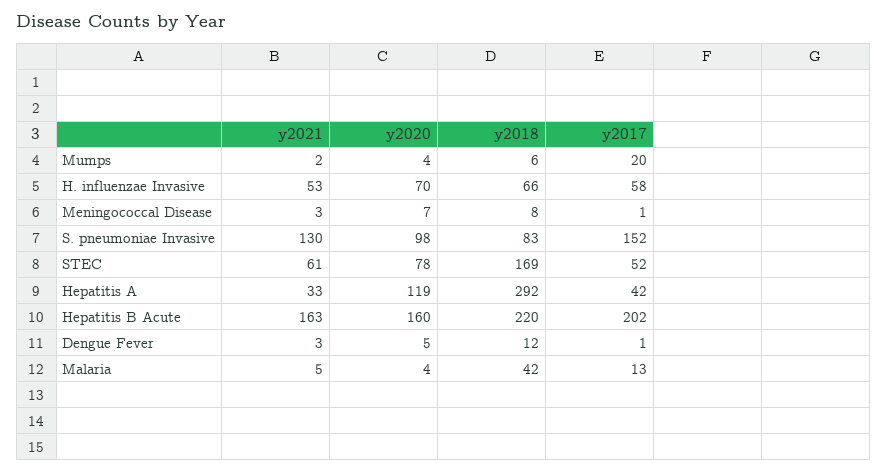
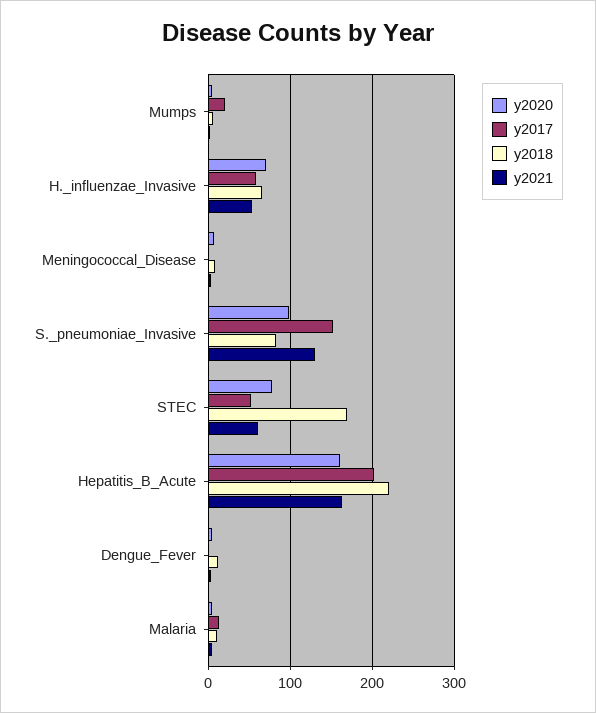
  {
    "y2021": {
      "Mumps": 2,
      "H. influenzae Invasive": 53,
      "Meningococcal Disease": 3,
      "S. pneumoniae Invasive": 130,
      "STEC": 61,
-     "Hepatitis A": 33,
      "Hepatitis B Acute": 163,
      "Dengue Fever": 3,
      "Malaria": 5
    },
    "y2020": {
      "Mumps": 4,
      "H. influenzae Invasive": 70,
      "Meningococcal Disease": 7,
      "S. pneumoniae Invasive": 98,
      "STEC": 78,
-     "Hepatitis A": 119,
      "Hepatitis B Acute": 160,
      "Dengue Fever": 5,
      "Malaria": 4
    },
    "y2018": {
      "Mumps": 6,
      "H. influenzae Invasive": 66,
      "Meningococcal Disease": 8,
      "S. pneumoniae Invasive": 83,
      "STEC": 169,
-     "Hepatitis A": 292,
      "Hepatitis B Acute": 220,
      "Dengue Fever": 12,
-     "Malaria": 42
+     "Malaria": 10
    },
    "y2017": {
      "Mumps": 20,
      "H. influenzae Invasive": 58,
      "Meningococcal Disease": 1,
      "S. pneumoniae Invasive": 152,
      "STEC": 52,
-     "Hepatitis A": 42,
      "Hepatitis B Acute": 202,
      "Dengue Fever": 1,
      "Malaria": 13
    }
  }

